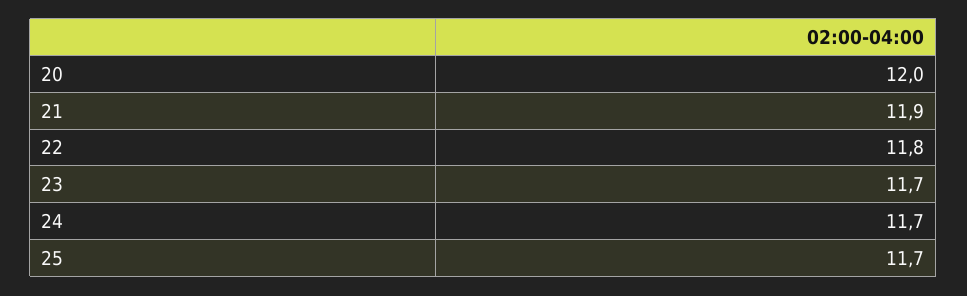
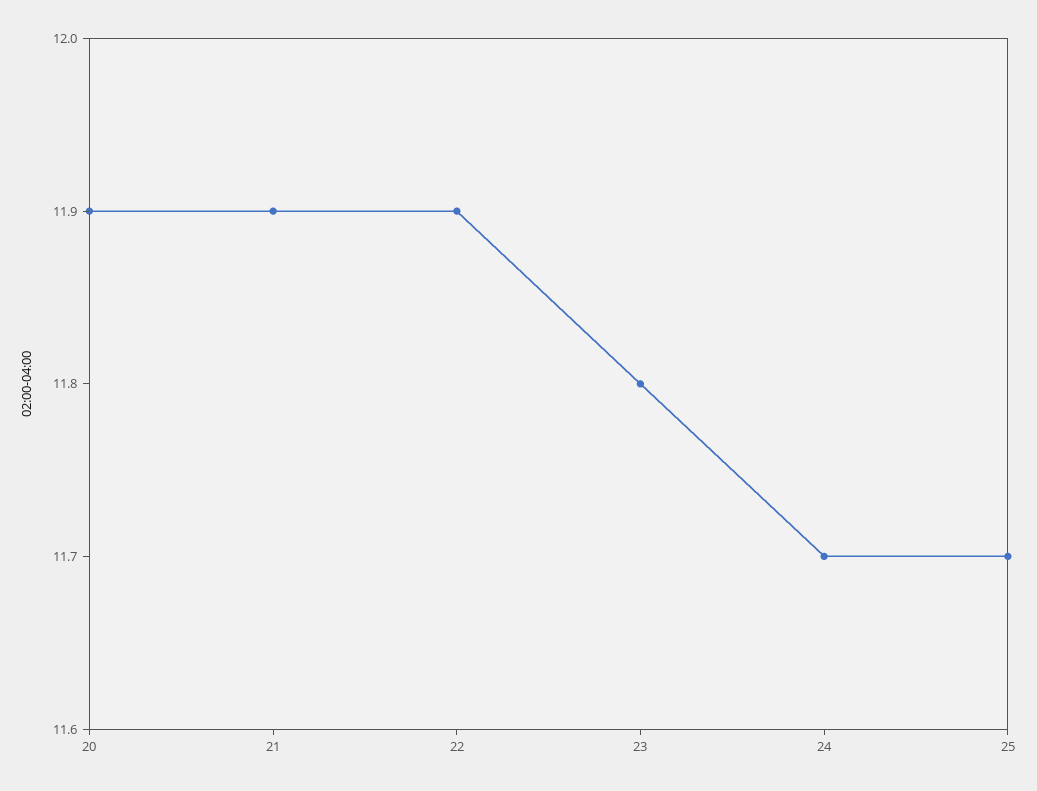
  {
-   "20": 12,
+   "20": 11.9,
    "21": 11.9,
-   "22": 11.8,
+   "22": 11.9,
-   "23": 11.7,
+   "23": 11.8,
    "24": 11.7,
    "25": 11.7
  }

